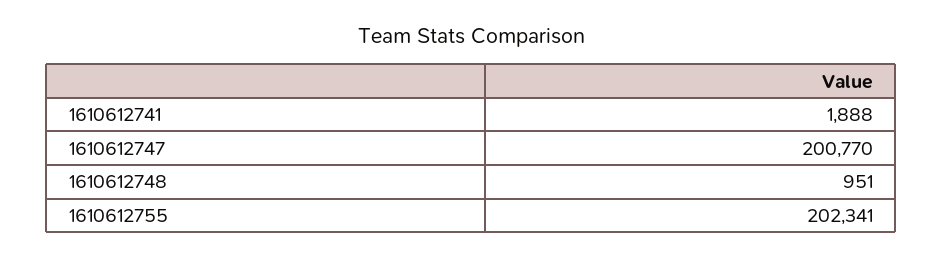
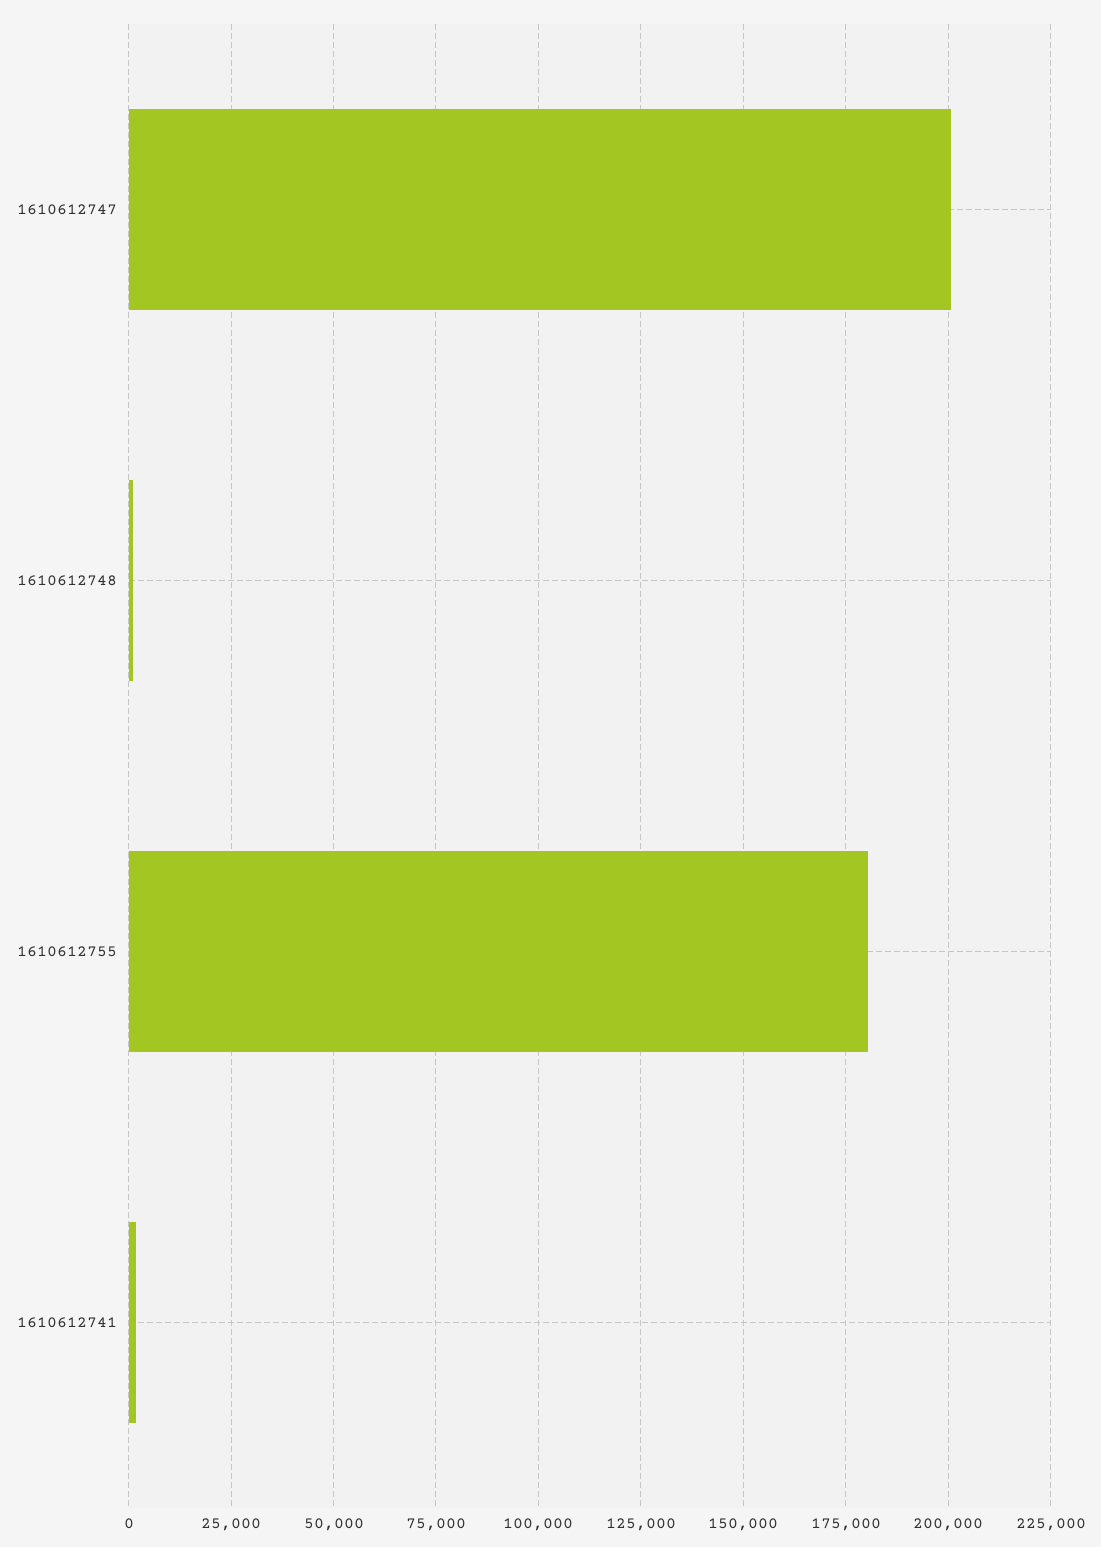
  {
    "1610612741": 1888,
    "1610612747": 200770,
    "1610612748": 951,
-   "1610612755": 202341
+   "1610612755": 180000
  }

